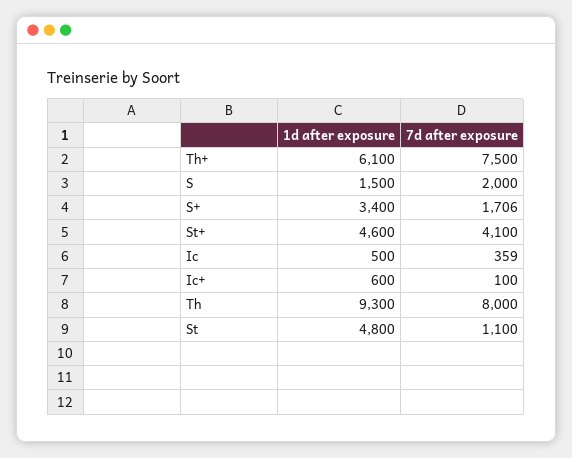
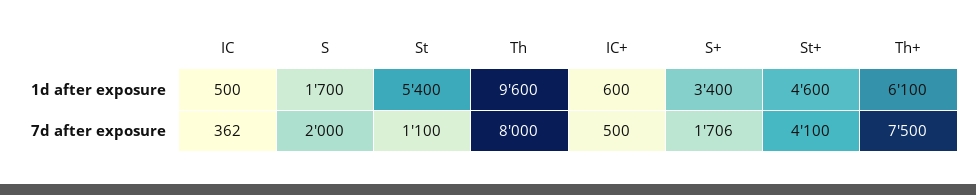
  {
    "1d after exposure": {
      "Th+": 6100,
-     "S": 1500,
+     "S": 1700,
      "S+": 3400,
      "St+": 4600,
      "Ic": 500,
      "Ic+": 600,
-     "Th": 9300,
+     "Th": 9600,
-     "St": 4800
+     "St": 5400
    },
    "7d after exposure": {
      "Th+": 7500,
      "S": 2000,
      "S+": 1706,
      "St+": 4100,
-     "Ic": 359,
+     "Ic": 362,
-     "Ic+": 100,
+     "Ic+": 500,
      "Th": 8000,
      "St": 1100
    }
  }

